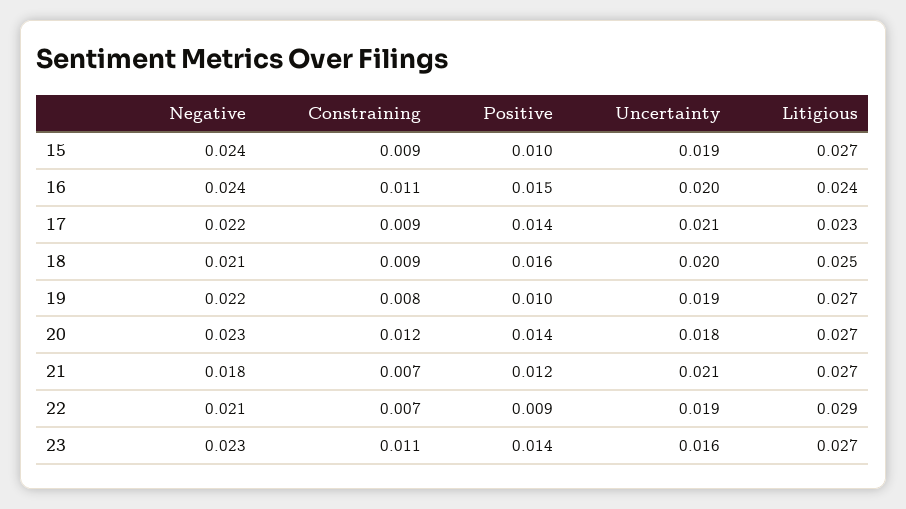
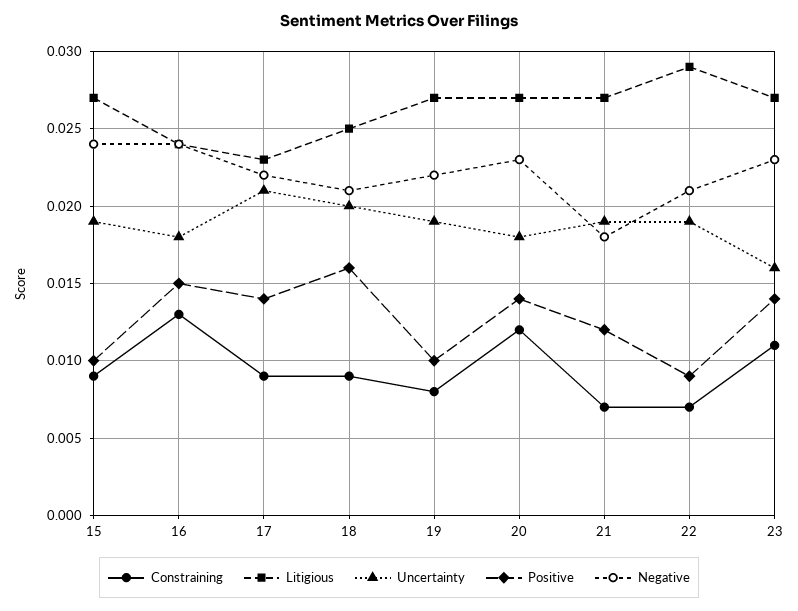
  {
    "Negative": {
      "15": 0.024,
      "16": 0.024,
      "17": 0.022,
      "18": 0.021,
      "19": 0.022,
      "20": 0.023,
      "21": 0.018,
      "22": 0.021,
      "23": 0.023
    },
    "Constraining": {
      "15": 0.009,
-     "16": 0.011,
+     "16": 0.013,
      "17": 0.009,
      "18": 0.009,
      "19": 0.008,
      "20": 0.012,
      "21": 0.007,
      "22": 0.007,
      "23": 0.011
    },
    "Positive": {
      "15": 0.01,
      "16": 0.015,
      "17": 0.014,
      "18": 0.016,
      "19": 0.01,
      "20": 0.014,
      "21": 0.012,
      "22": 0.009,
      "23": 0.014
    },
    "Uncertainty": {
      "15": 0.019,
-     "16": 0.02,
+     "16": 0.018,
      "17": 0.021,
      "18": 0.02,
      "19": 0.019,
      "20": 0.018,
-     "21": 0.021,
+     "21": 0.019,
      "22": 0.019,
      "23": 0.016
    },
    "Litigious": {
      "15": 0.027,
      "16": 0.024,
      "17": 0.023,
      "18": 0.025,
      "19": 0.027,
      "20": 0.027,
      "21": 0.027,
      "22": 0.029,
      "23": 0.027
    }
  }

